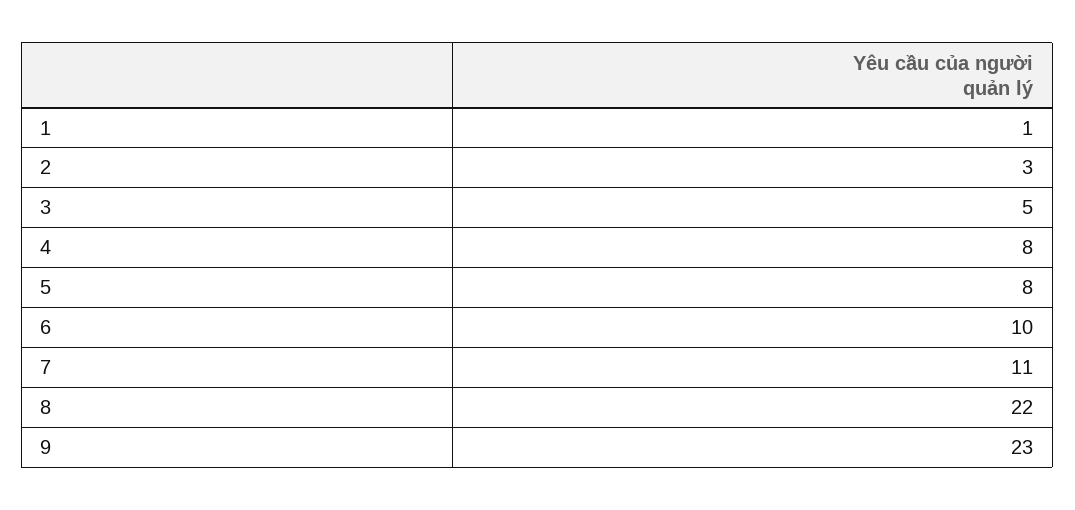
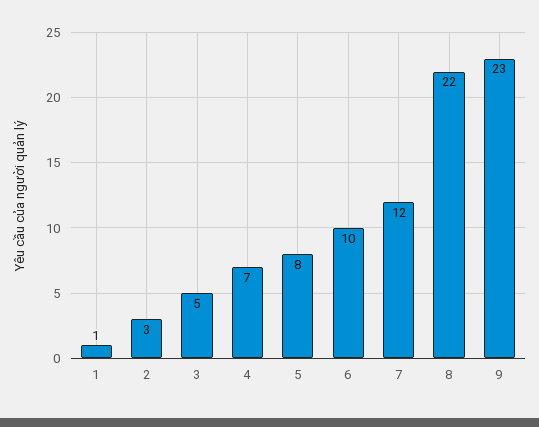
  {
    "1": 1,
    "2": 3,
    "3": 5,
-   "4": 8,
+   "4": 7,
    "5": 8,
    "6": 10,
-   "7": 11,
+   "7": 12,
    "8": 22,
    "9": 23
  }

